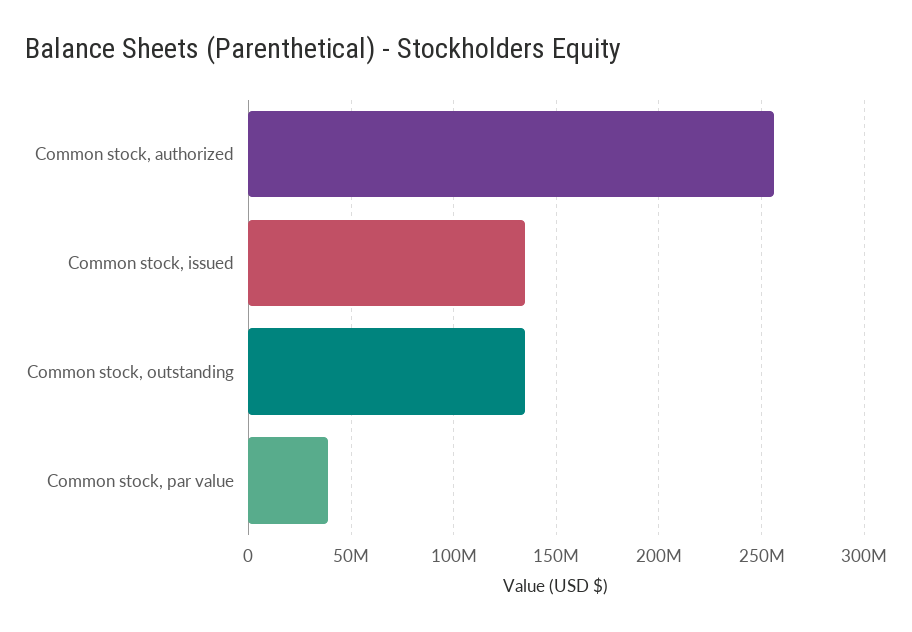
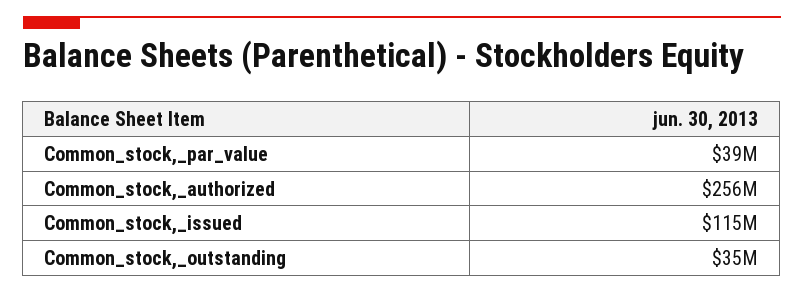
  {
    "Common stock, authorized": 256000000,
-   "Common stock, issued": 135000000,
+   "Common stock, issued": 115000000,
-   "Common stock, outstanding": 135000000,
+   "Common stock, outstanding": 35000000,
    "Common stock, par value": 39000000
  }

